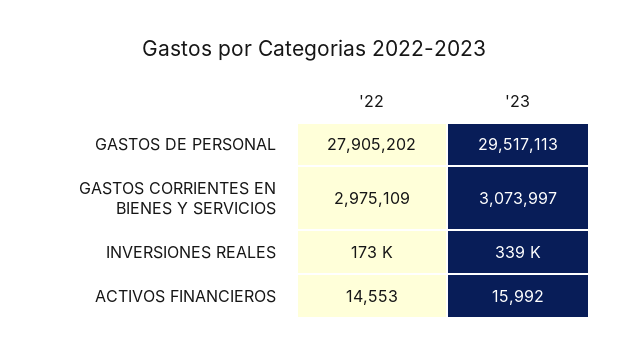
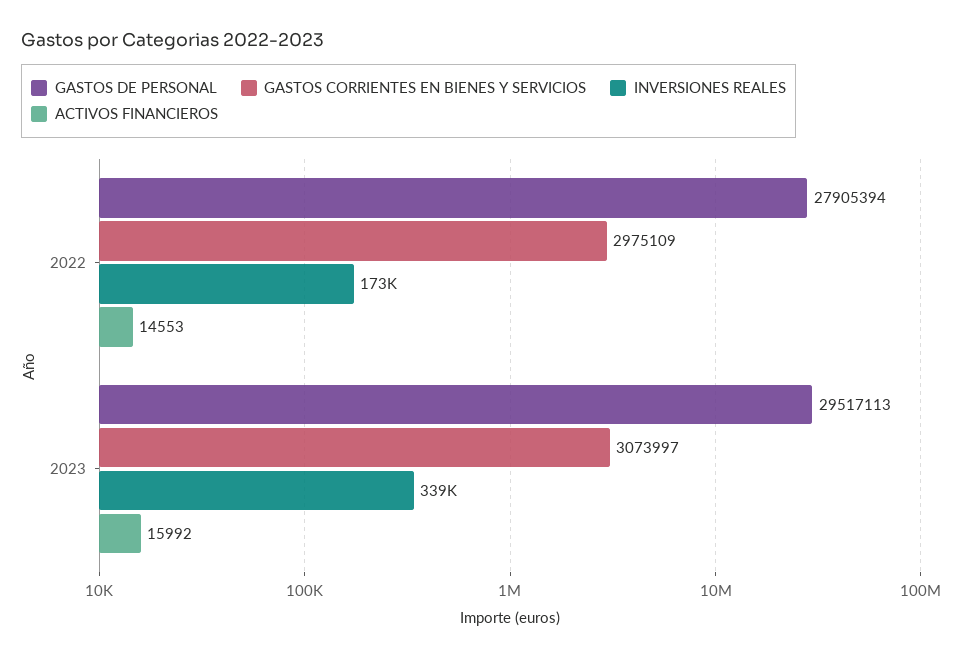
  {
    "GASTOS DE PERSONAL": {
-     "'22": 27905202,
+     "'22": 27905394,
      "'23": 29517113
    },
    "GASTOS CORRIENTES EN BIENES Y SERVICIOS": {
      "'22": 2975109,
      "'23": 3073997
    },
    "INVERSIONES REALES": {
      "'22": 173000,
      "'23": 339000
    },
    "ACTIVOS FINANCIEROS": {
      "'22": 14553,
      "'23": 15992
    }
  }

